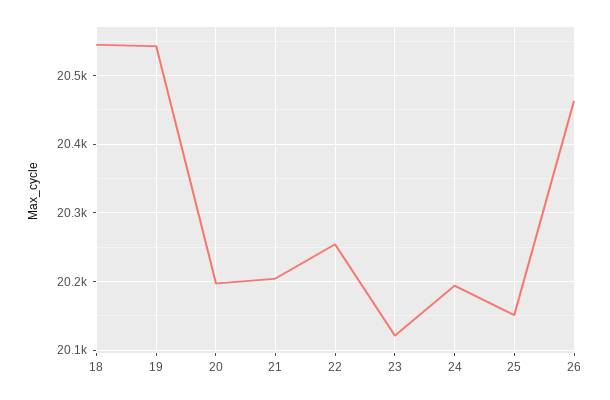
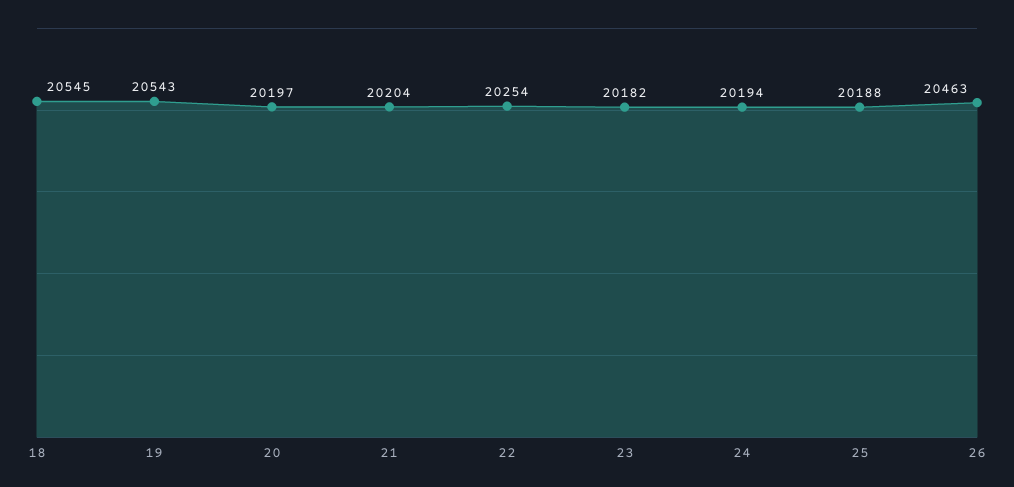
  {
    "18": 20545,
    "19": 20543,
    "20": 20197,
    "21": 20204,
    "22": 20254,
-   "23": 20120,
+   "23": 20182,
    "24": 20194,
-   "25": 20150,
+   "25": 20188,
    "26": 20463
  }

